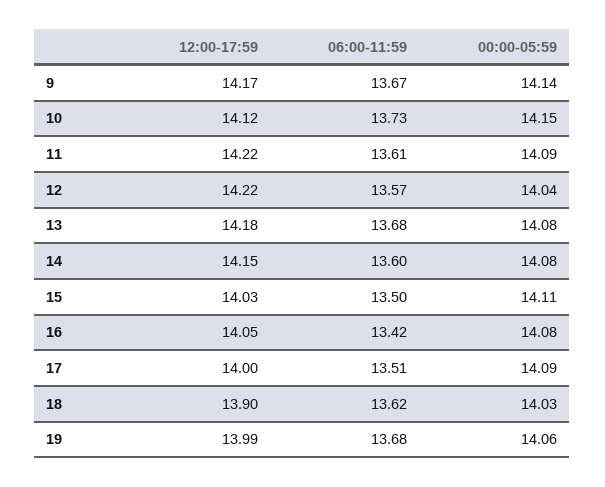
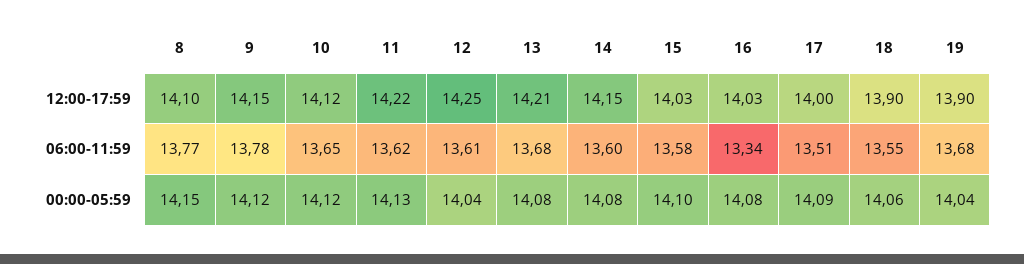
  {
    "12:00-17:59": {
-     "9": 14.17,
+     "9": 14.15,
      "10": 14.12,
      "11": 14.22,
-     "12": 14.22,
+     "12": 14.25,
-     "13": 14.18,
+     "13": 14.21,
      "14": 14.15,
      "15": 14.03,
-     "16": 14.05,
+     "16": 14.03,
      "17": 14,
      "18": 13.9,
-     "19": 13.99
+     "19": 13.9,
+     "8": 14.1
    },
    "06:00-11:59": {
-     "9": 13.67,
+     "9": 13.78,
-     "10": 13.73,
+     "10": 13.65,
-     "11": 13.61,
+     "11": 13.62,
-     "12": 13.57,
+     "12": 13.61,
      "13": 13.68,
      "14": 13.6,
-     "15": 13.5,
+     "15": 13.58,
-     "16": 13.42,
+     "16": 13.34,
      "17": 13.51,
-     "18": 13.62,
+     "18": 13.55,
-     "19": 13.68
+     "19": 13.68,
+     "8": 13.77
    },
    "00:00-05:59": {
-     "9": 14.14,
+     "9": 14.12,
-     "10": 14.15,
+     "10": 14.12,
-     "11": 14.09,
+     "11": 14.13,
      "12": 14.04,
      "13": 14.08,
      "14": 14.08,
-     "15": 14.11,
+     "15": 14.1,
      "16": 14.08,
      "17": 14.09,
-     "18": 14.03,
+     "18": 14.06,
-     "19": 14.06
+     "19": 14.04,
+     "8": 14.15
    }
  }

